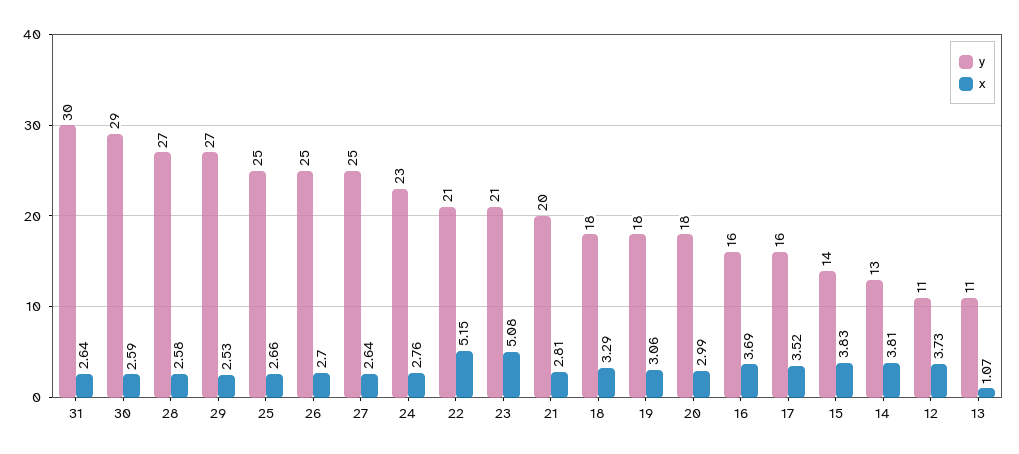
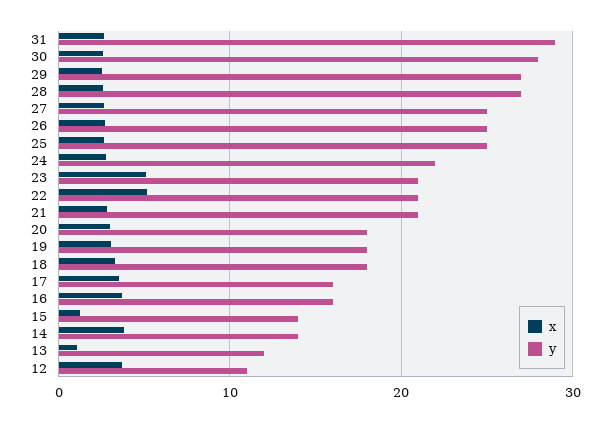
  {
    "y": {
-     "31": 30,
+     "31": 29,
-     "30": 29,
+     "30": 28,
      "28": 27,
      "29": 27,
      "25": 25,
      "26": 25,
      "27": 25,
-     "24": 23,
+     "24": 22,
      "22": 21,
      "23": 21,
-     "21": 20,
+     "21": 21,
      "18": 18,
      "19": 18,
      "20": 18,
      "16": 16,
      "17": 16,
      "15": 14,
-     "14": 13,
+     "14": 14,
      "12": 11,
-     "13": 11
+     "13": 12
    },
    "x": {
      "31": 2.64,
      "30": 2.59,
      "28": 2.58,
      "29": 2.53,
      "25": 2.66,
      "26": 2.7,
      "27": 2.64,
      "24": 2.76,
      "22": 5.15,
      "23": 5.08,
      "21": 2.81,
      "18": 3.29,
      "19": 3.06,
      "20": 2.99,
      "16": 3.69,
      "17": 3.52,
-     "15": 3.83,
+     "15": 1,
      "14": 3.81,
      "12": 3.73,
      "13": 1.07
    }
  }

